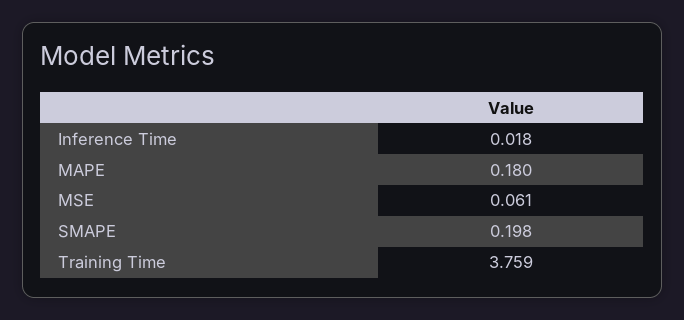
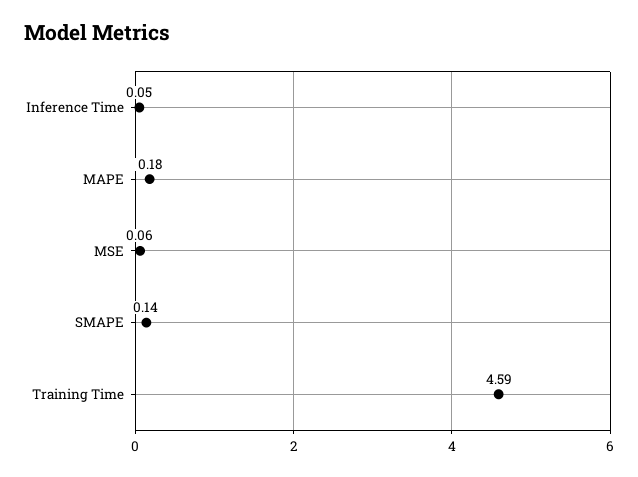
  {
-   "Inference Time": 0.018,
+   "Inference Time": 0.05,
    "MAPE": 0.18,
    "MSE": 0.061,
-   "SMAPE": 0.198,
+   "SMAPE": 0.14,
-   "Training Time": 3.759
+   "Training Time": 4.59
  }

